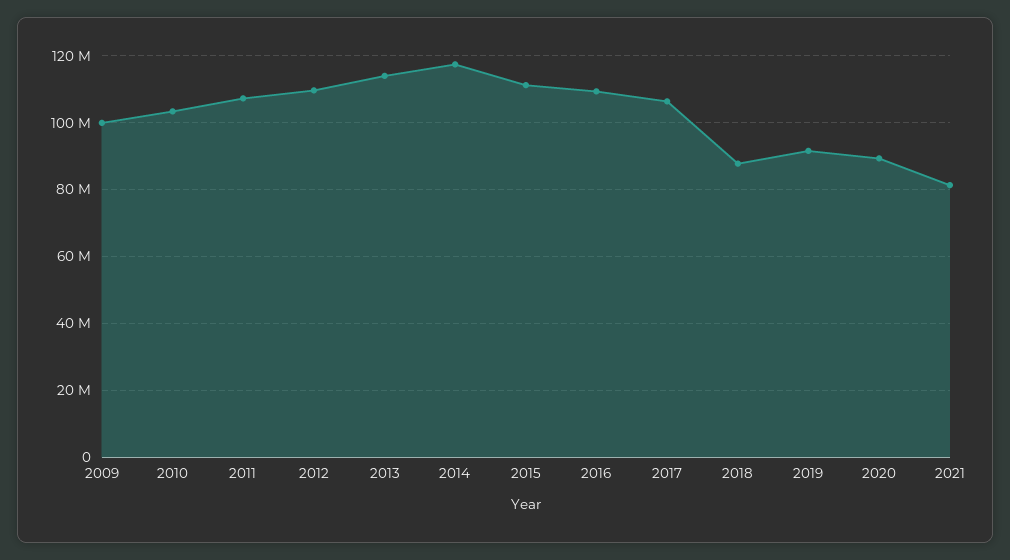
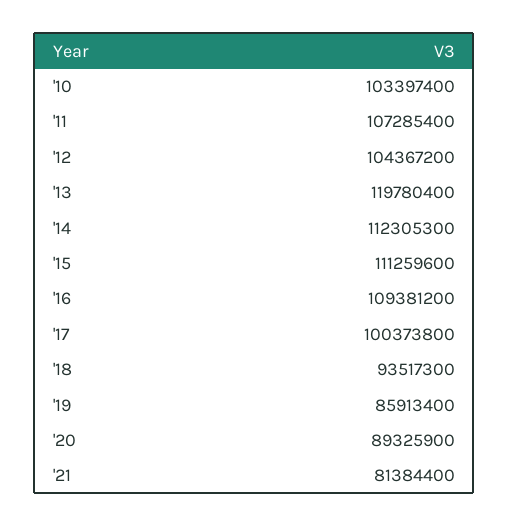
  {
-   "2009": 100000000,
    "2010": 103397400,
    "2011": 107285400,
-   "2012": 110000000,
+   "2012": 104367200,
-   "2013": 114000000,
+   "2013": 119780400,
-   "2014": 118000000,
+   "2014": 112305300,
    "2015": 111259600,
    "2016": 109381200,
-   "2017": 106000000,
+   "2017": 100373800,
-   "2018": 88000000,
+   "2018": 93517300,
-   "2019": 92000000,
+   "2019": 85913400,
    "2020": 89325900,
    "2021": 81384400
  }

